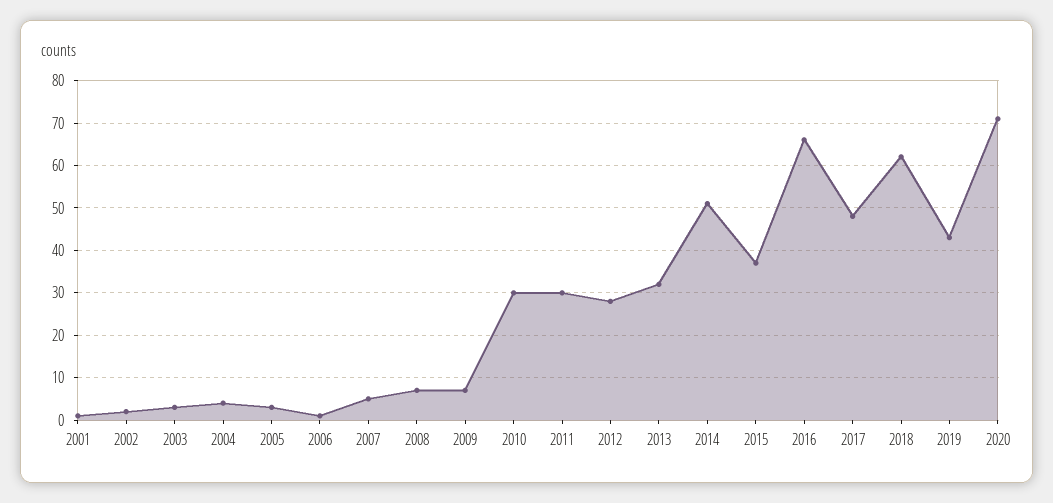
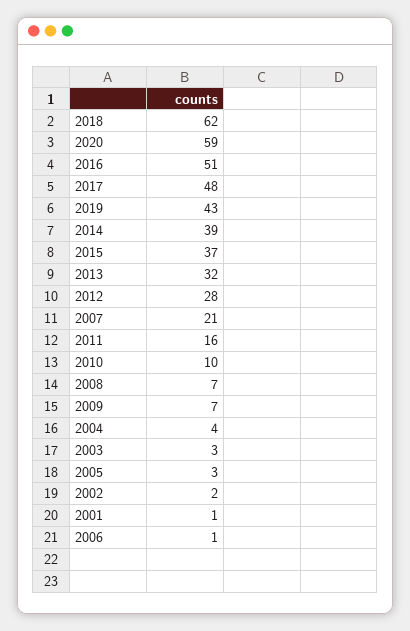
  {
    "2001": 1,
    "2002": 2,
    "2003": 3,
    "2004": 4,
    "2005": 3,
    "2006": 1,
-   "2007": 5,
+   "2007": 21,
    "2008": 7,
    "2009": 7,
-   "2010": 30,
+   "2010": 10,
-   "2011": 30,
+   "2011": 16,
    "2012": 28,
    "2013": 32,
-   "2014": 50,
+   "2014": 39,
    "2015": 37,
-   "2016": 65,
+   "2016": 51,
    "2017": 48,
    "2018": 62,
    "2019": 43,
-   "2020": 70
+   "2020": 59
  }

